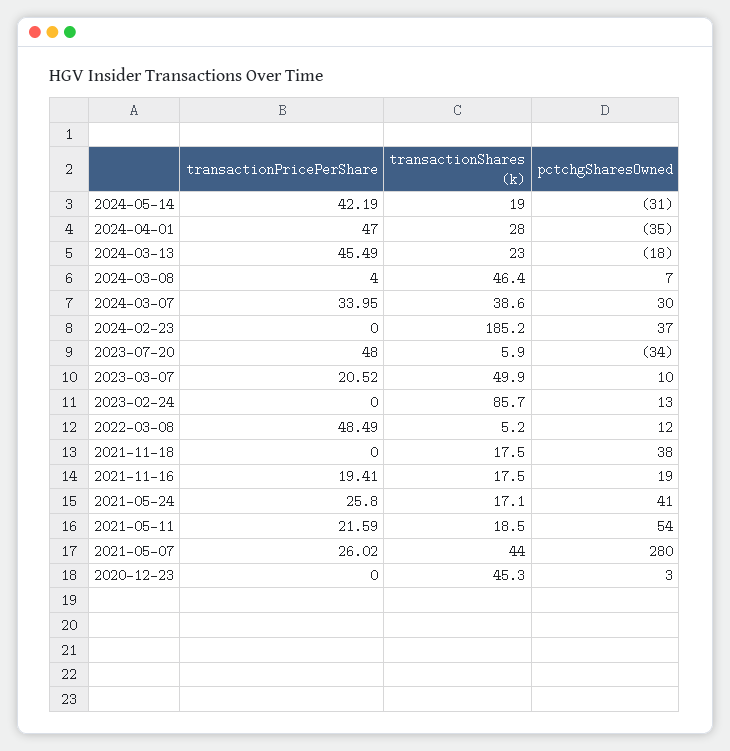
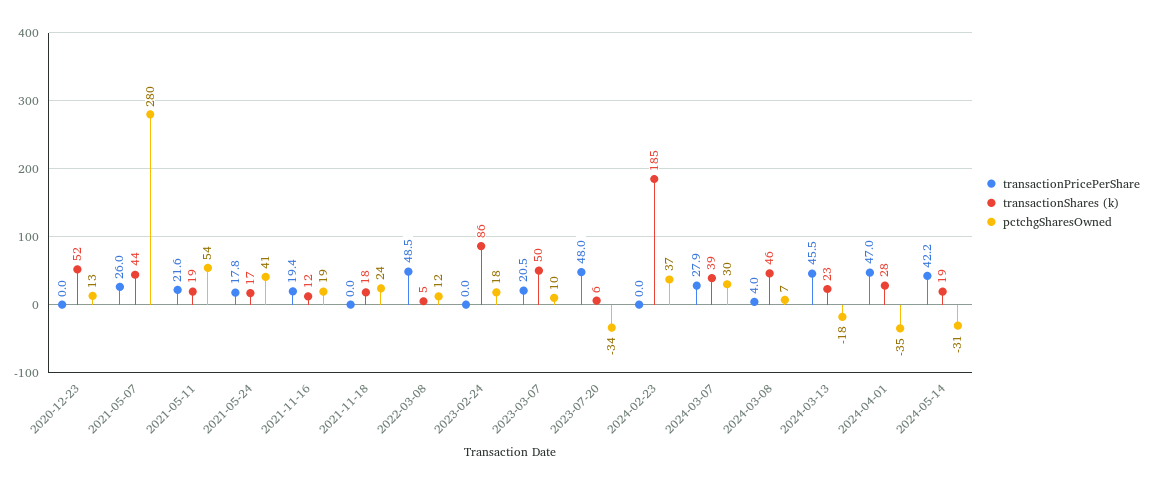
  {
    "transactionPricePerShare": {
      "2024-05-14": 42.19,
      "2024-04-01": 47,
      "2024-03-13": 45.49,
      "2024-03-08": 4,
-     "2024-03-07": 33.95,
+     "2024-03-07": 27.9,
      "2024-02-23": 0,
      "2023-07-20": 48,
      "2023-03-07": 20.52,
      "2023-02-24": 0,
      "2022-03-08": 48.49,
      "2021-11-18": 0,
      "2021-11-16": 19.41,
-     "2021-05-24": 25.8,
+     "2021-05-24": 17.8,
      "2021-05-11": 21.59,
      "2021-05-07": 26.02,
      "2020-12-23": 0
    },
    "transactionShares (k)": {
      "2024-05-14": 19,
      "2024-04-01": 28,
      "2024-03-13": 23,
      "2024-03-08": 46.4,
      "2024-03-07": 38.6,
      "2024-02-23": 185.2,
      "2023-07-20": 5.9,
      "2023-03-07": 49.9,
      "2023-02-24": 85.7,
      "2022-03-08": 5.2,
      "2021-11-18": 17.5,
-     "2021-11-16": 17.5,
+     "2021-11-16": 12,
      "2021-05-24": 17.1,
      "2021-05-11": 18.5,
      "2021-05-07": 44,
-     "2020-12-23": 45.3
+     "2020-12-23": 52
    },
    "pctchgSharesOwned": {
      "2024-05-14": -31,
      "2024-04-01": -35,
      "2024-03-13": -18,
      "2024-03-08": 7,
      "2024-03-07": 30,
      "2024-02-23": 37,
      "2023-07-20": -34,
      "2023-03-07": 10,
-     "2023-02-24": 13,
+     "2023-02-24": 18,
      "2022-03-08": 12,
-     "2021-11-18": 38,
+     "2021-11-18": 24,
      "2021-11-16": 19,
      "2021-05-24": 41,
      "2021-05-11": 54,
      "2021-05-07": 280,
-     "2020-12-23": 3
+     "2020-12-23": 13
    }
  }

